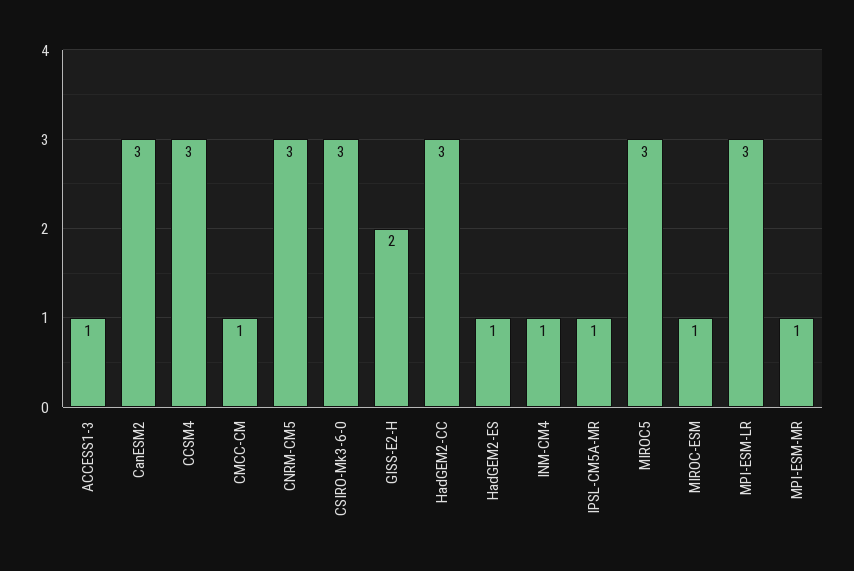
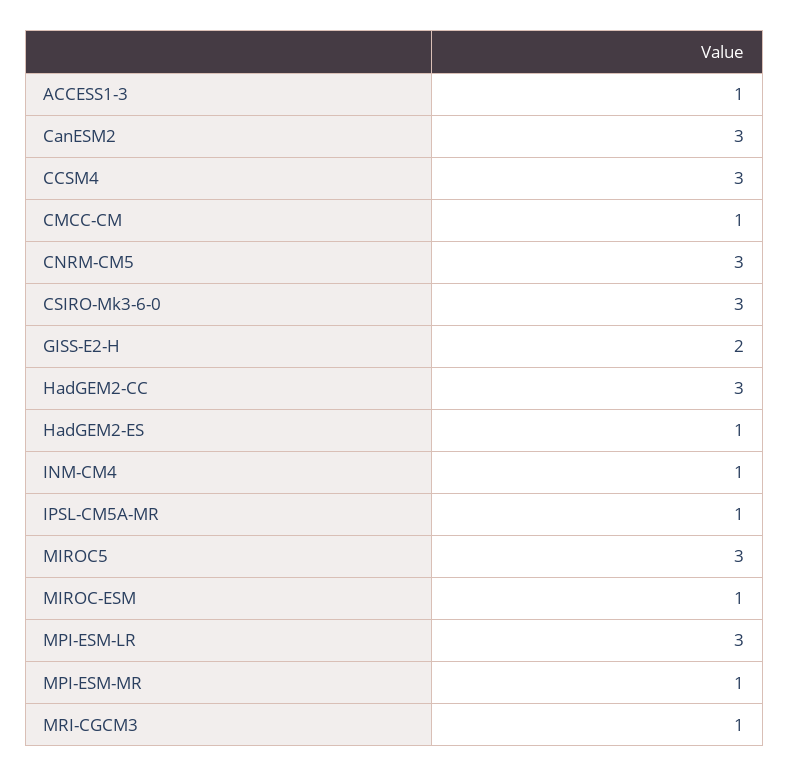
  {
    "ACCESS1-3": 1,
    "CanESM2": 3,
    "CCSM4": 3,
    "CMCC-CM": 1,
    "CNRM-CM5": 3,
    "CSIRO-Mk3-6-0": 3,
    "GISS-E2-H": 2,
    "HadGEM2-CC": 3,
    "HadGEM2-ES": 1,
    "INM-CM4": 1,
    "IPSL-CM5A-MR": 1,
    "MIROC5": 3,
    "MIROC-ESM": 1,
    "MPI-ESM-LR": 3,
-   "MPI-ESM-MR": 1
+   "MPI-ESM-MR": 1,
+   "MRI-CGCM3": 1
  }

